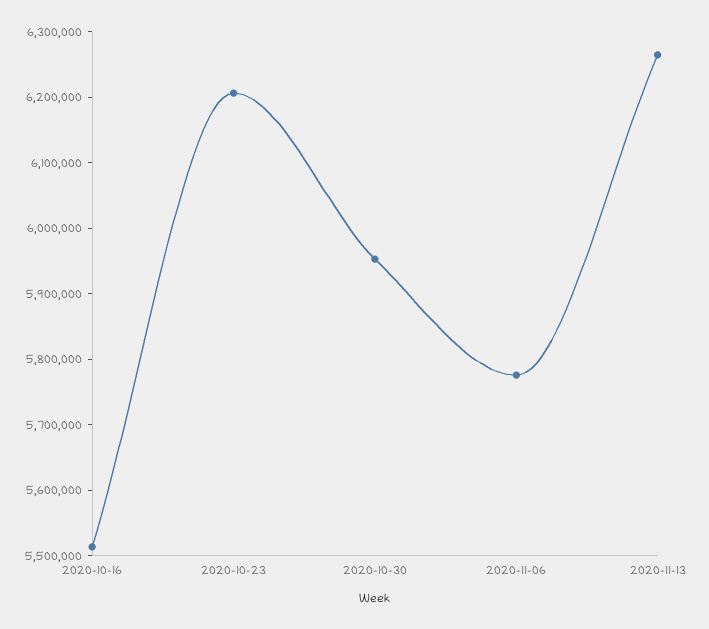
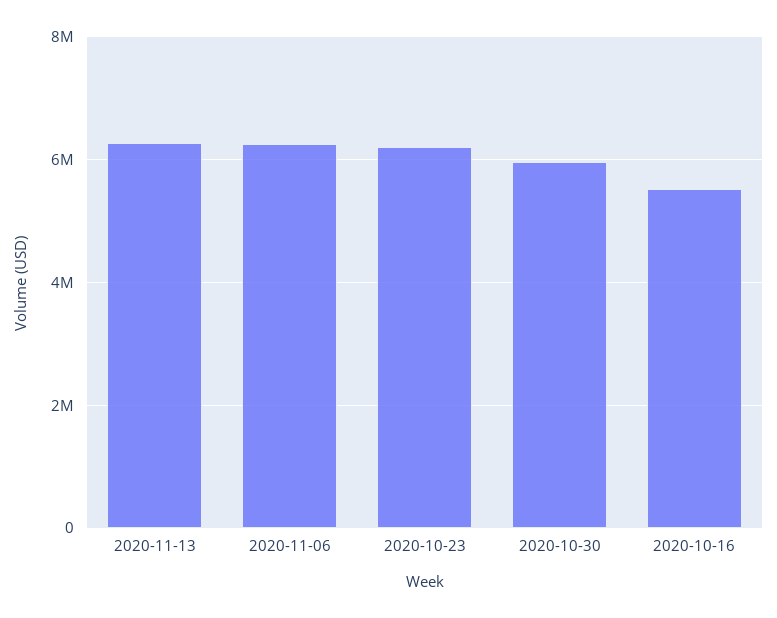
  {
    "2020-10-16": 5520000,
    "2020-10-23": 6200000,
    "2020-10-30": 5960000,
-   "2020-11-06": 5780000,
+   "2020-11-06": 6200000,
    "2020-11-13": 6260000
  }

